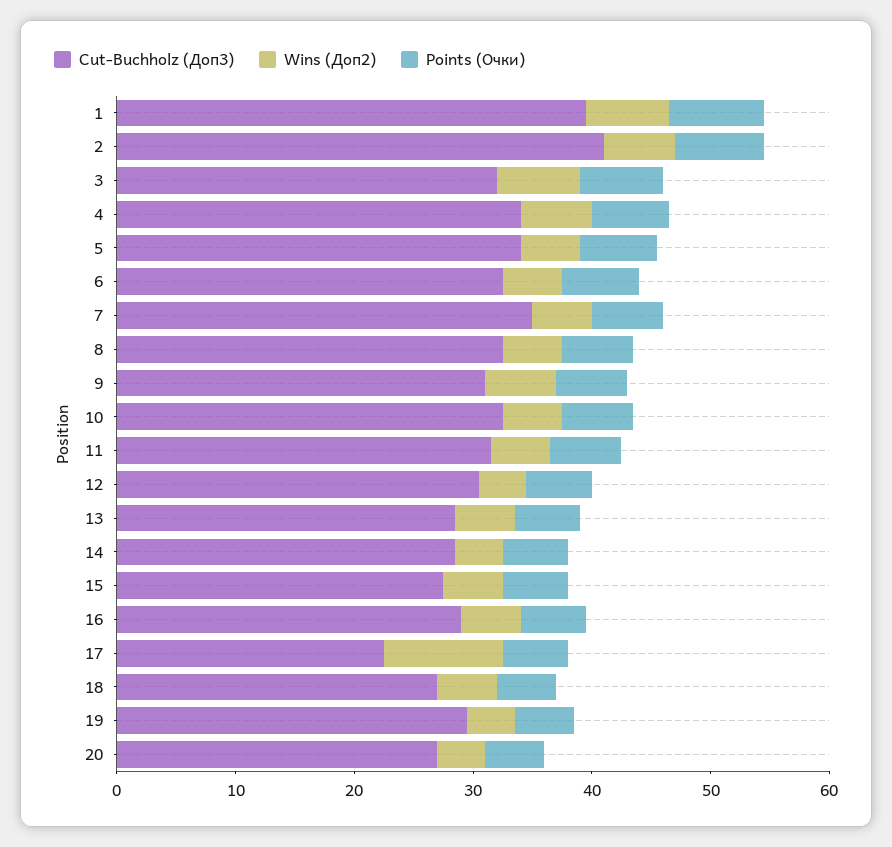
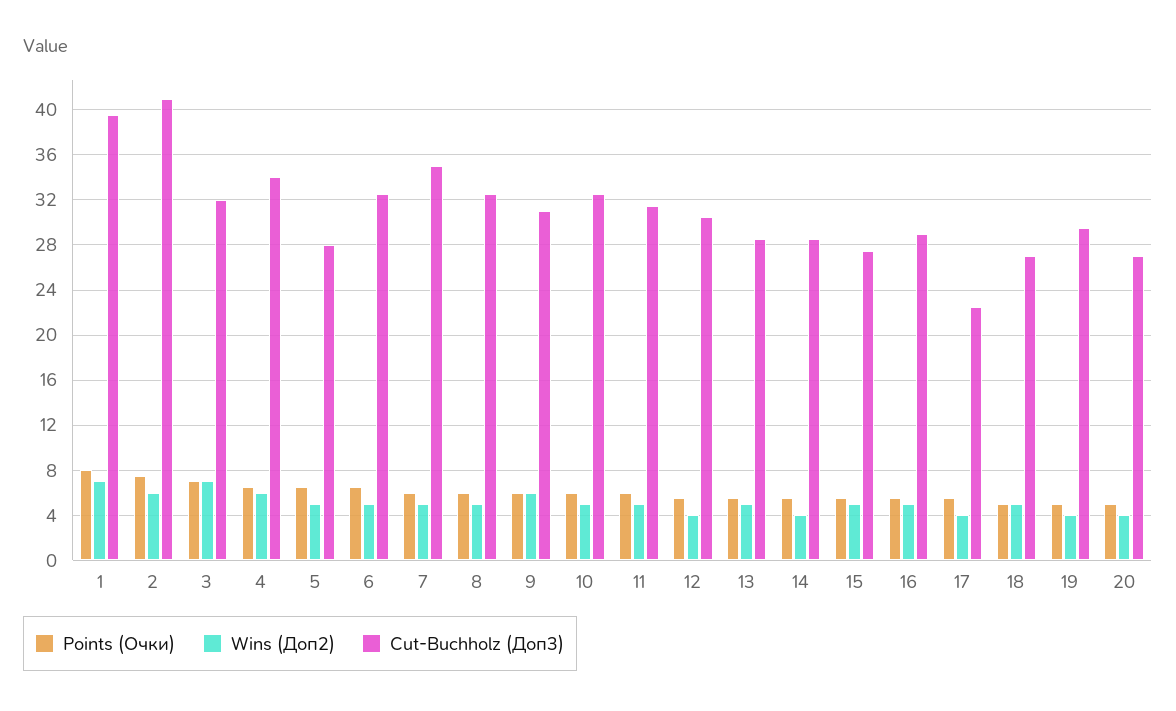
  {
    "Cut-Buchholz (Доп3)": {
      "1": 40,
      "2": 41,
      "3": 32,
      "4": 34,
-     "5": 34,
+     "5": 28,
      "6": 33,
      "7": 35,
      "8": 33,
      "9": 31,
      "10": 33,
      "11": 32,
      "12": 31,
      "13": 29,
      "14": 29,
      "15": 28,
      "16": 29,
      "17": 23,
      "18": 27,
      "19": 30,
      "20": 27
    },
    "Wins (Доп2)": {
      "1": 7,
      "2": 6,
      "3": 7,
      "4": 6,
      "5": 5,
      "6": 5,
      "7": 5,
      "8": 5,
      "9": 6,
      "10": 5,
      "11": 5,
      "12": 4,
      "13": 5,
      "14": 4,
      "15": 5,
      "16": 5,
-     "17": 10,
+     "17": 4,
      "18": 5,
      "19": 4,
      "20": 4
    },
    "Points (Очки)": {
      "1": 8,
      "2": 8,
      "3": 7,
      "4": 7,
      "5": 7,
      "6": 7,
      "7": 6,
      "8": 6,
      "9": 6,
      "10": 6,
      "11": 6,
      "12": 6,
      "13": 6,
      "14": 6,
      "15": 6,
      "16": 6,
      "17": 6,
      "18": 5,
      "19": 5,
      "20": 5
    }
  }

